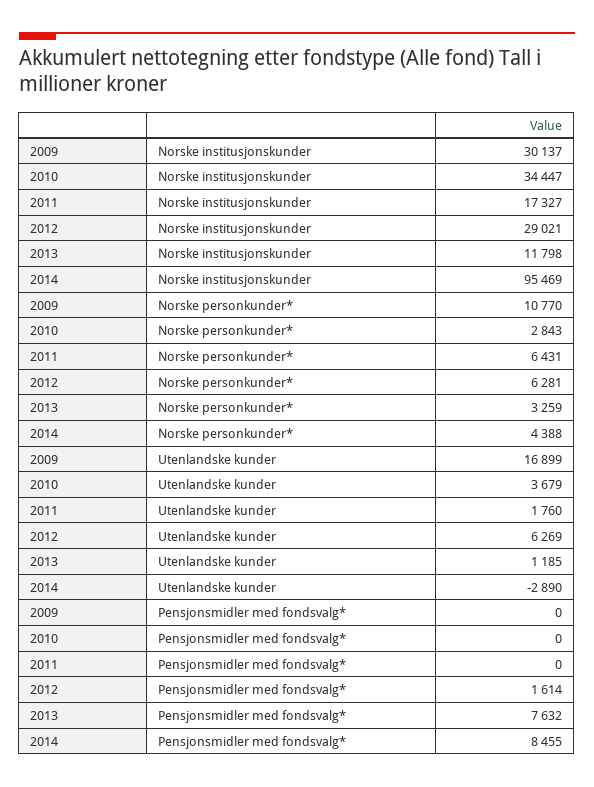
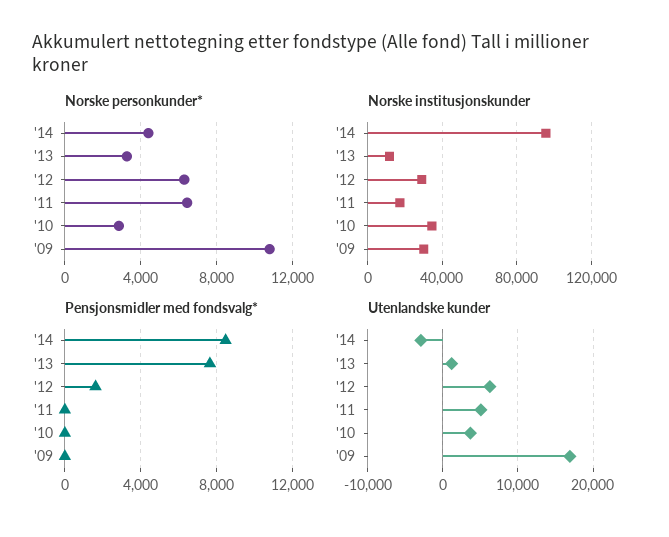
  {
    "Norske institusjonskunder": {
      "2009": 30137,
      "2010": 34447,
      "2011": 17327,
      "2012": 29021,
      "2013": 11798,
      "2014": 95469
    },
    "Norske personkunder*": {
      "2009": 10770,
      "2010": 2843,
      "2011": 6431,
      "2012": 6281,
      "2013": 3259,
      "2014": 4388
    },
    "Utenlandske kunder": {
      "2009": 16899,
      "2010": 3679,
-     "2011": 1760,
+     "2011": 5000,
      "2012": 6269,
      "2013": 1185,
      "2014": -2890
    },
    "Pensjonsmidler med fondsvalg*": {
      "2009": 0,
      "2010": 0,
      "2011": 0,
      "2012": 1614,
      "2013": 7632,
      "2014": 8455
    }
  }

